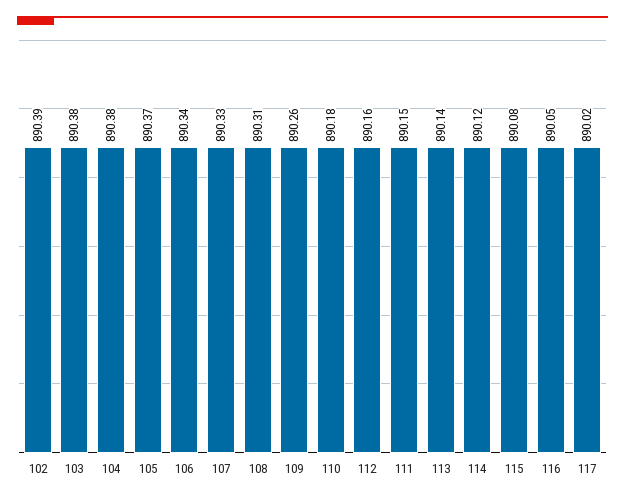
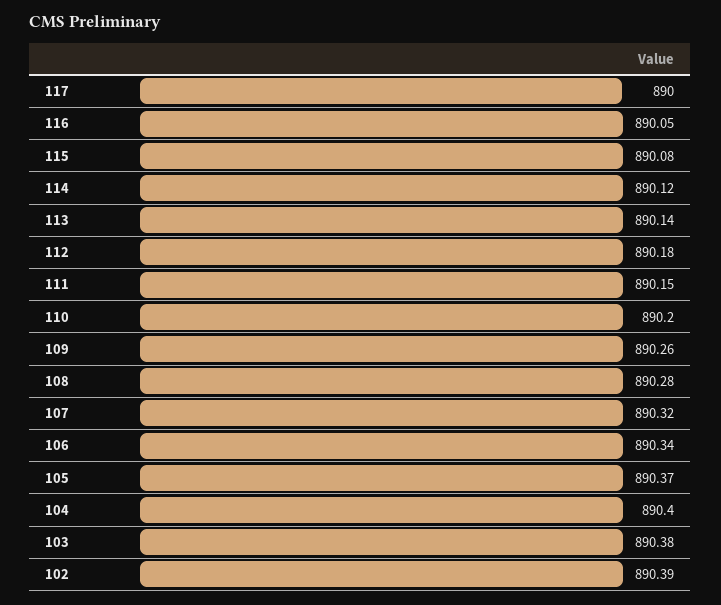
  {
    "102": 890.39,
    "103": 890.38,
-   "104": 890.38,
+   "104": 890.4,
    "105": 890.37,
    "106": 890.34,
-   "107": 890.33,
+   "107": 890.32,
-   "108": 890.31,
+   "108": 890.28,
    "109": 890.26,
-   "110": 890.18,
+   "110": 890.2,
-   "112": 890.16,
+   "112": 890.18,
    "111": 890.15,
    "113": 890.14,
    "114": 890.12,
    "115": 890.08,
    "116": 890.05,
-   "117": 890.02
+   "117": 890
  }

